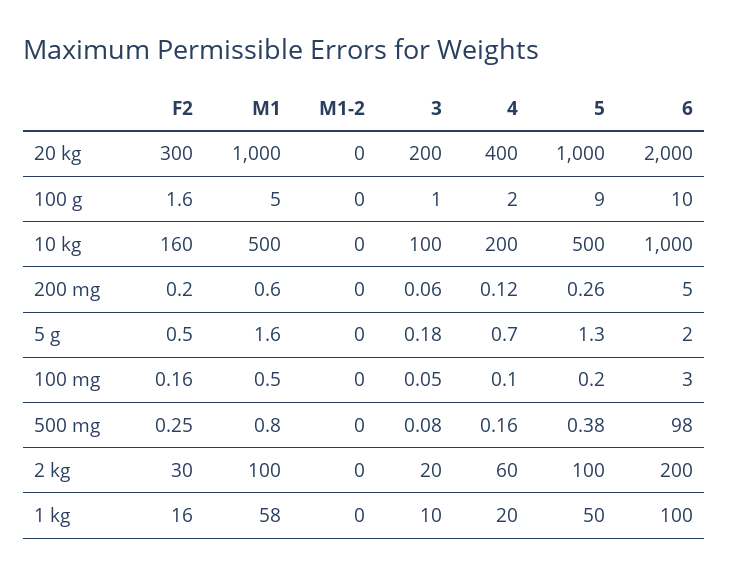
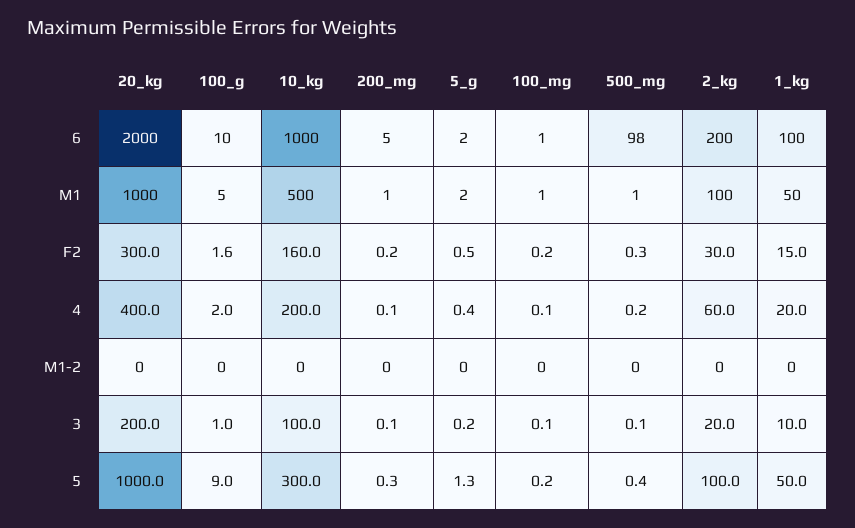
  {
    "F2": {
      "20 kg": 300,
      "100 g": 1.6,
      "10 kg": 160,
      "200 mg": 0.2,
      "5 g": 0.5,
      "100 mg": 0.16,
      "500 mg": 0.25,
      "2 kg": 30,
-     "1 kg": 16
+     "1 kg": 15
    },
    "M1": {
      "20 kg": 1000,
      "100 g": 5,
      "10 kg": 500,
      "200 mg": 0.6,
      "5 g": 1.6,
      "100 mg": 0.5,
      "500 mg": 0.8,
      "2 kg": 100,
-     "1 kg": 58
+     "1 kg": 50
    },
    "M1-2": {
      "20 kg": 0,
      "100 g": 0,
      "10 kg": 0,
      "200 mg": 0,
      "5 g": 0,
      "100 mg": 0,
      "500 mg": 0,
      "2 kg": 0,
      "1 kg": 0
    },
    "3": {
      "20 kg": 200,
      "100 g": 1,
      "10 kg": 100,
      "200 mg": 0.06,
      "5 g": 0.18,
      "100 mg": 0.05,
      "500 mg": 0.08,
      "2 kg": 20,
      "1 kg": 10
    },
    "4": {
      "20 kg": 400,
      "100 g": 2,
      "10 kg": 200,
      "200 mg": 0.12,
-     "5 g": 0.7,
+     "5 g": 0.4,
      "100 mg": 0.1,
      "500 mg": 0.16,
      "2 kg": 60,
      "1 kg": 20
    },
    "5": {
      "20 kg": 1000,
      "100 g": 9,
-     "10 kg": 500,
+     "10 kg": 300,
      "200 mg": 0.26,
      "5 g": 1.3,
      "100 mg": 0.2,
      "500 mg": 0.38,
      "2 kg": 100,
      "1 kg": 50
    },
    "6": {
      "20 kg": 2000,
      "100 g": 10,
      "10 kg": 1000,
      "200 mg": 5,
      "5 g": 2,
-     "100 mg": 3,
+     "100 mg": 1,
      "500 mg": 98,
      "2 kg": 200,
      "1 kg": 100
    }
  }

